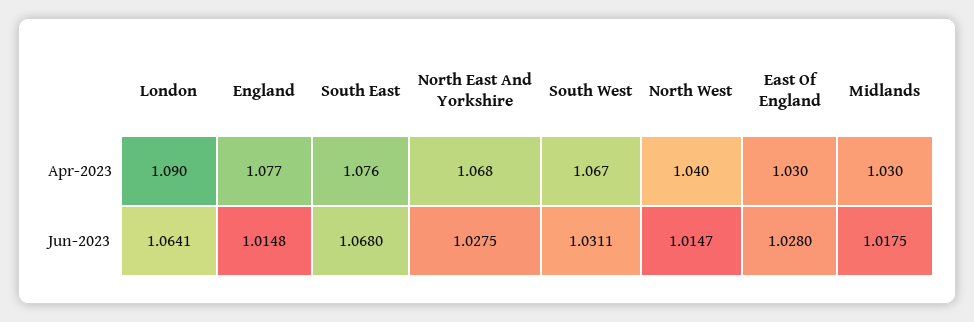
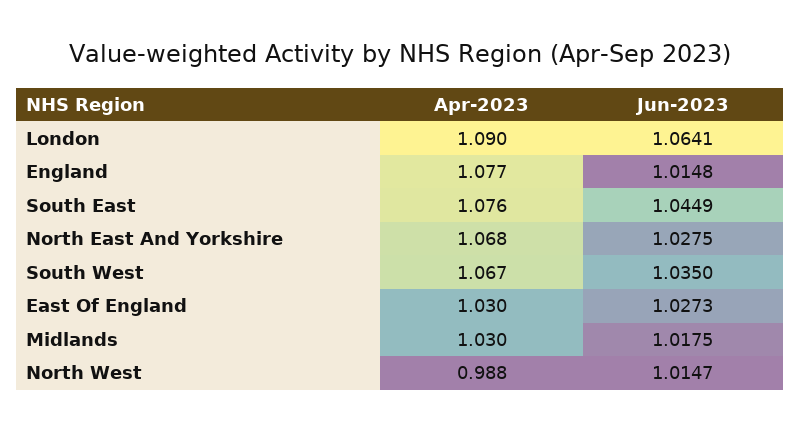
  {
    "London": {
      "Apr-2023": 1.09,
      "Jun-2023": 1.0641
    },
    "England": {
      "Apr-2023": 1.077,
      "Jun-2023": 1.0148
    },
    "South East": {
      "Apr-2023": 1.076,
-     "Jun-2023": 1.068
+     "Jun-2023": 1.0449
    },
    "North East And Yorkshire": {
      "Apr-2023": 1.068,
      "Jun-2023": 1.0275
    },
    "South West": {
      "Apr-2023": 1.067,
-     "Jun-2023": 1.0311
+     "Jun-2023": 1.035
    },
    "North West": {
-     "Apr-2023": 1.04,
+     "Apr-2023": 0.988,
      "Jun-2023": 1.0147
    },
    "East Of England": {
      "Apr-2023": 1.03,
-     "Jun-2023": 1.028
+     "Jun-2023": 1.0273
    },
    "Midlands": {
      "Apr-2023": 1.03,
      "Jun-2023": 1.0175
    }
  }

